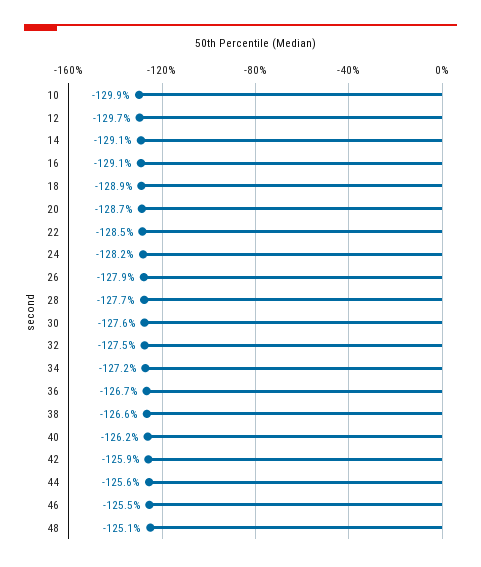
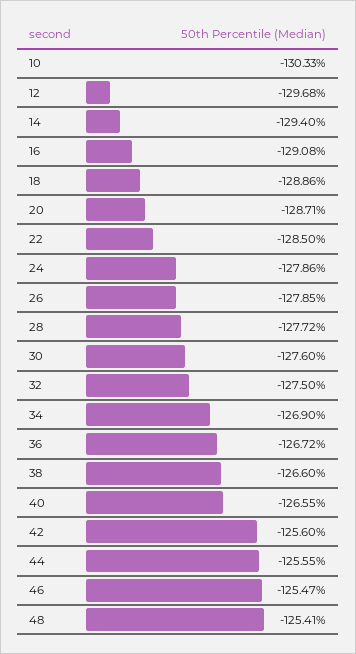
  {
-   "10": -129.9,
+   "10": -130.33,
    "12": -129.68,
-   "14": -129.1,
+   "14": -129.4,
    "16": -129.08,
    "18": -128.86,
    "20": -128.71,
    "22": -128.5,
-   "24": -128.2,
+   "24": -127.86,
    "26": -127.85,
    "28": -127.72,
    "30": -127.6,
    "32": -127.5,
-   "34": -127.2,
+   "34": -126.9,
    "36": -126.72,
    "38": -126.6,
-   "40": -126.2,
+   "40": -126.55,
-   "42": -125.9,
+   "42": -125.6,
    "44": -125.55,
    "46": -125.47,
-   "48": -125.1
+   "48": -125.41
  }

